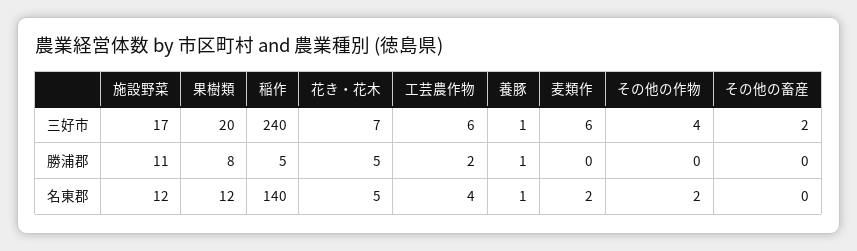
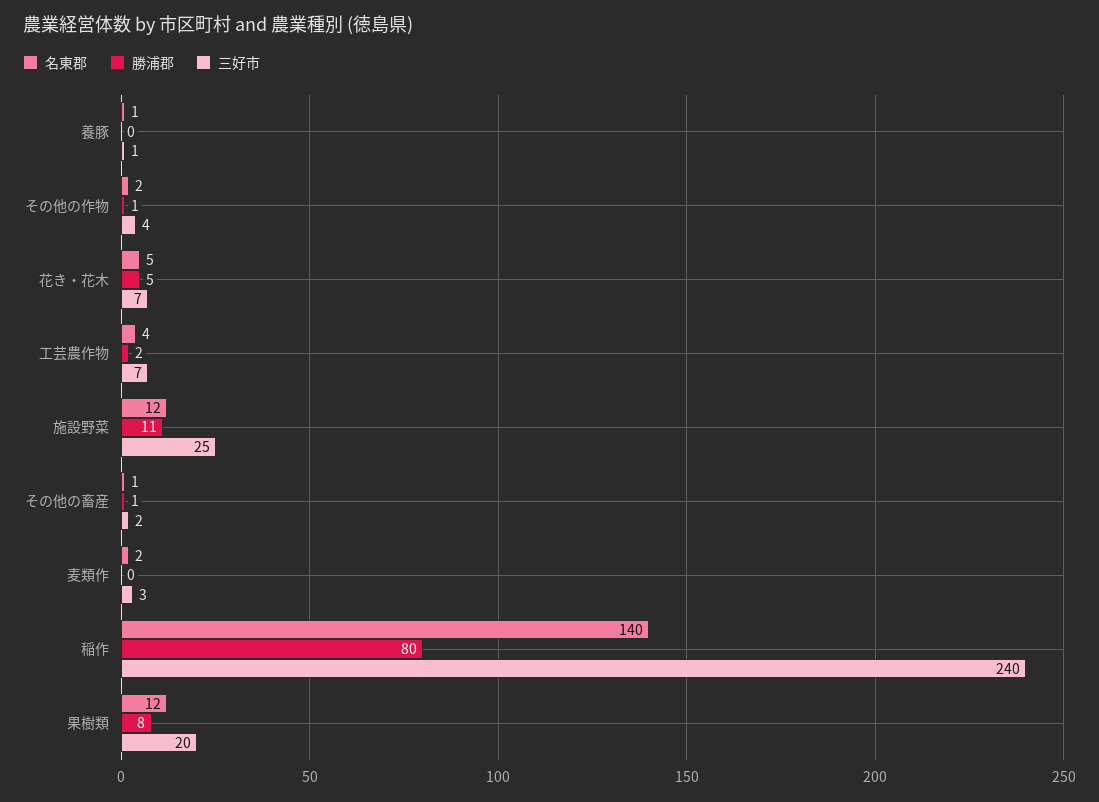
  {
    "三好市": {
-     "施設野菜": 17,
+     "施設野菜": 25,
      "果樹類": 20,
      "稲作": 240,
      "花き・花木": 7,
-     "工芸農作物": 6,
+     "工芸農作物": 7,
      "養豚": 1,
-     "麦類作": 6,
+     "麦類作": 3,
      "その他の作物": 4,
      "その他の畜産": 2
    },
    "勝浦郡": {
      "施設野菜": 11,
      "果樹類": 8,
-     "稲作": 5,
+     "稲作": 80,
      "花き・花木": 5,
      "工芸農作物": 2,
-     "養豚": 1,
+     "養豚": 0,
      "麦類作": 0,
-     "その他の作物": 0,
+     "その他の作物": 1,
-     "その他の畜産": 0
+     "その他の畜産": 1
    },
    "名東郡": {
      "施設野菜": 12,
      "果樹類": 12,
      "稲作": 140,
      "花き・花木": 5,
      "工芸農作物": 4,
      "養豚": 1,
      "麦類作": 2,
      "その他の作物": 2,
-     "その他の畜産": 0
+     "その他の畜産": 1
    }
  }

